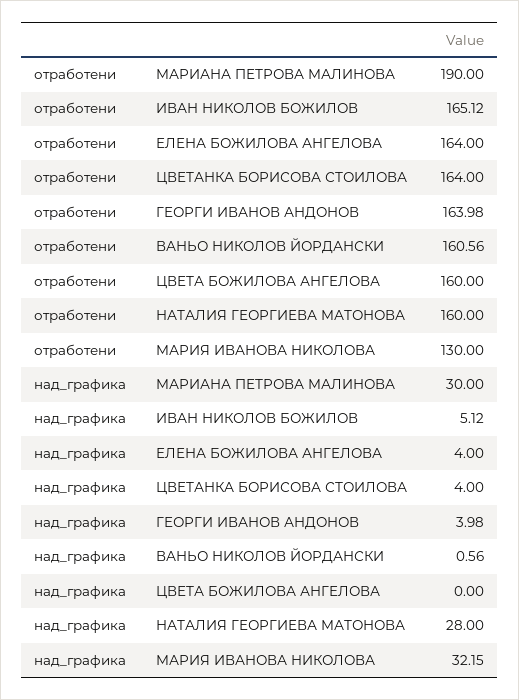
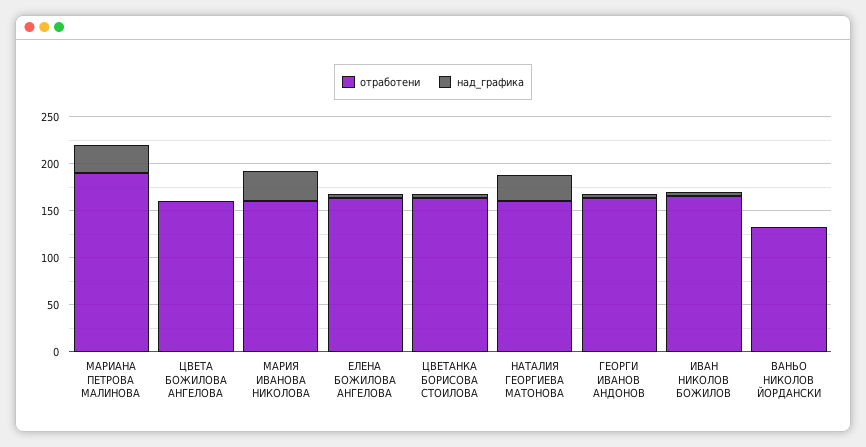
  {
    "отработени": {
      "МАРИАНА ПЕТРОВА МАЛИНОВА": 190,
      "ИВАН НИКОЛОВ БОЖИЛОВ": 165.12,
      "ЕЛЕНА БОЖИЛОВА АНГЕЛОВА": 164,
      "ЦВЕТАНКА БОРИСОВА СТОИЛОВА": 164,
      "ГЕОРГИ ИВАНОВ АНДОНОВ": 163.98,
-     "ВАНЬО НИКОЛОВ ЙОРДАНСКИ": 160.56,
+     "ВАНЬО НИКОЛОВ ЙОРДАНСКИ": 130,
      "ЦВЕТА БОЖИЛОВА АНГЕЛОВА": 160,
      "НАТАЛИЯ ГЕОРГИЕВА МАТОНОВА": 160,
-     "МАРИЯ ИВАНОВА НИКОЛОВА": 130
+     "МАРИЯ ИВАНОВА НИКОЛОВА": 160
    },
    "над_графика": {
      "МАРИАНА ПЕТРОВА МАЛИНОВА": 30,
      "ИВАН НИКОЛОВ БОЖИЛОВ": 5.12,
      "ЕЛЕНА БОЖИЛОВА АНГЕЛОВА": 4,
      "ЦВЕТАНКА БОРИСОВА СТОИЛОВА": 4,
      "ГЕОРГИ ИВАНОВ АНДОНОВ": 3.98,
      "ВАНЬО НИКОЛОВ ЙОРДАНСКИ": 0.56,
      "ЦВЕТА БОЖИЛОВА АНГЕЛОВА": 0,
      "НАТАЛИЯ ГЕОРГИЕВА МАТОНОВА": 28,
      "МАРИЯ ИВАНОВА НИКОЛОВА": 32.15
    }
  }

